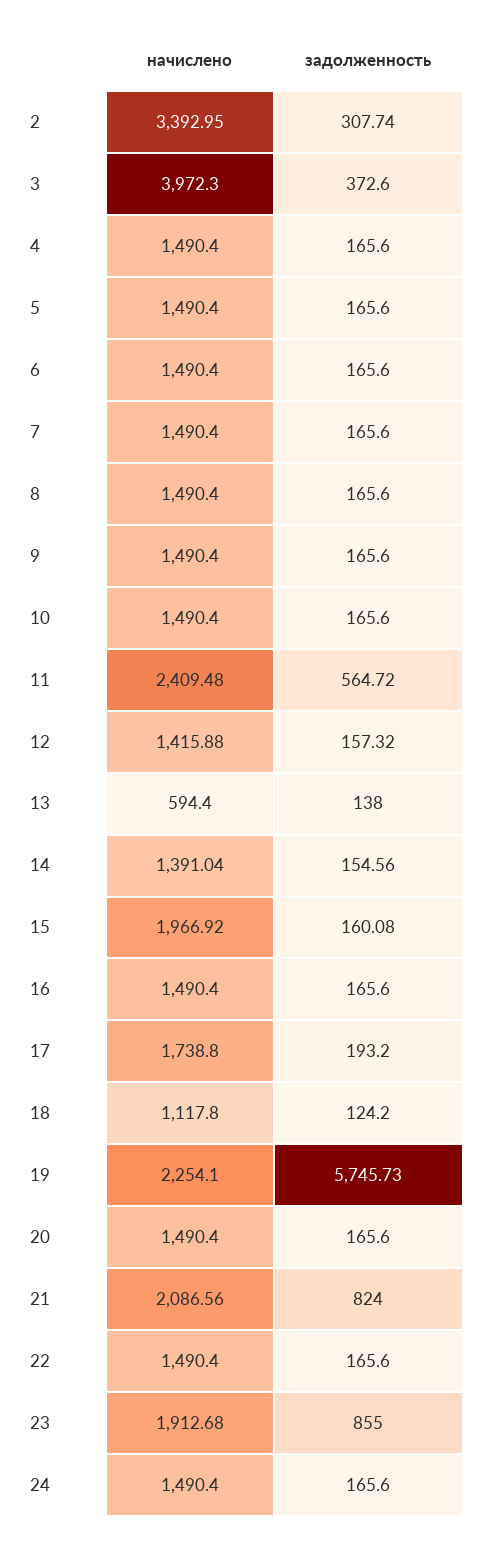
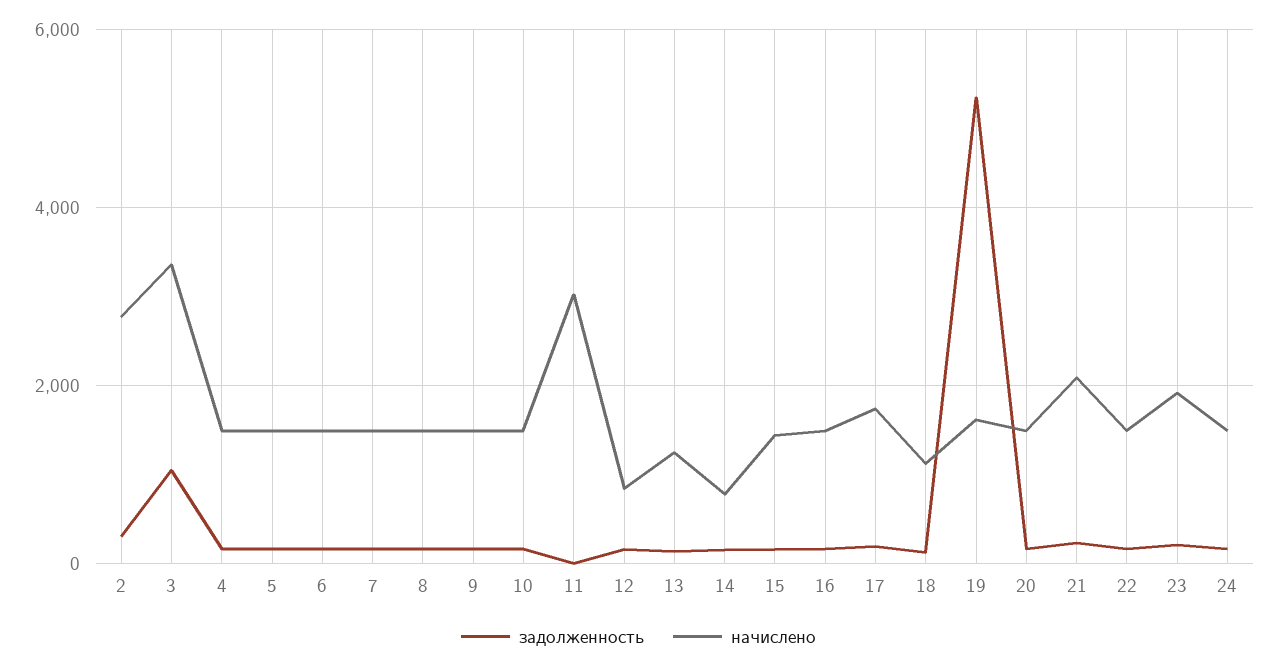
  {
    "начислено": {
-     "2": 3392.95,
+     "2": 2800,
-     "3": 3972.3,
+     "3": 3400,
      "4": 1490.4,
      "5": 1490.4,
      "6": 1490.4,
      "7": 1490.4,
      "8": 1490.4,
      "9": 1490.4,
      "10": 1490.4,
-     "11": 2409.48,
+     "11": 3000,
-     "12": 1415.88,
+     "12": 800,
-     "13": 594.4,
+     "13": 1200,
-     "14": 1391.04,
+     "14": 800,
-     "15": 1966.92,
+     "15": 1400,
      "16": 1490.4,
      "17": 1738.8,
      "18": 1117.8,
-     "19": 2254.1,
+     "19": 1600,
      "20": 1490.4,
      "21": 2086.56,
      "22": 1490.4,
      "23": 1912.68,
      "24": 1490.4
    },
    "задолженность": {
      "2": 307.74,
-     "3": 372.6,
+     "3": 1000,
      "4": 165.6,
      "5": 165.6,
      "6": 165.6,
      "7": 165.6,
      "8": 165.6,
      "9": 165.6,
      "10": 165.6,
-     "11": 564.72,
+     "11": 0,
      "12": 157.32,
      "13": 138,
      "14": 154.56,
      "15": 160.08,
      "16": 165.6,
      "17": 193.2,
      "18": 124.2,
-     "19": 5745.73,
+     "19": 5200,
      "20": 165.6,
-     "21": 824,
+     "21": 200,
      "22": 165.6,
-     "23": 855,
+     "23": 200,
      "24": 165.6
    }
  }

